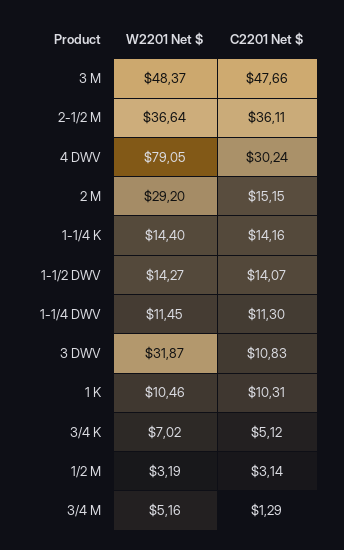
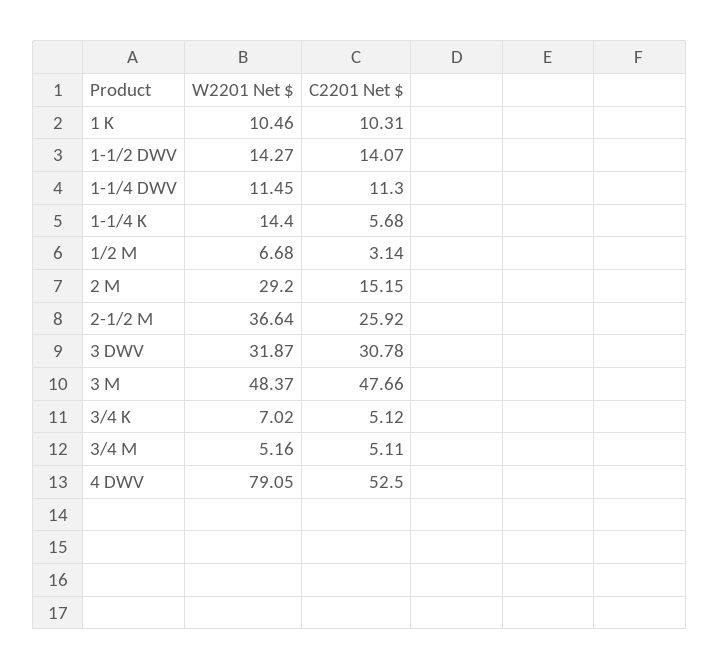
  {
    "W2201 Net $": {
      "3 M": 48.37,
      "2-1/2 M": 36.64,
      "4 DWV": 79.05,
      "2 M": 29.2,
      "1-1/4 K": 14.4,
      "1-1/2 DWV": 14.27,
      "1-1/4 DWV": 11.45,
      "3 DWV": 31.87,
      "1 K": 10.46,
      "3/4 K": 7.02,
-     "1/2 M": 3.19,
+     "1/2 M": 6.68,
      "3/4 M": 5.16
    },
    "C2201 Net $": {
      "3 M": 47.66,
-     "2-1/2 M": 36.11,
+     "2-1/2 M": 25.92,
-     "4 DWV": 30.24,
+     "4 DWV": 52.5,
      "2 M": 15.15,
-     "1-1/4 K": 14.16,
+     "1-1/4 K": 5.68,
      "1-1/2 DWV": 14.07,
      "1-1/4 DWV": 11.3,
-     "3 DWV": 10.83,
+     "3 DWV": 30.78,
      "1 K": 10.31,
      "3/4 K": 5.12,
      "1/2 M": 3.14,
-     "3/4 M": 1.29
+     "3/4 M": 5.11
    }
  }

